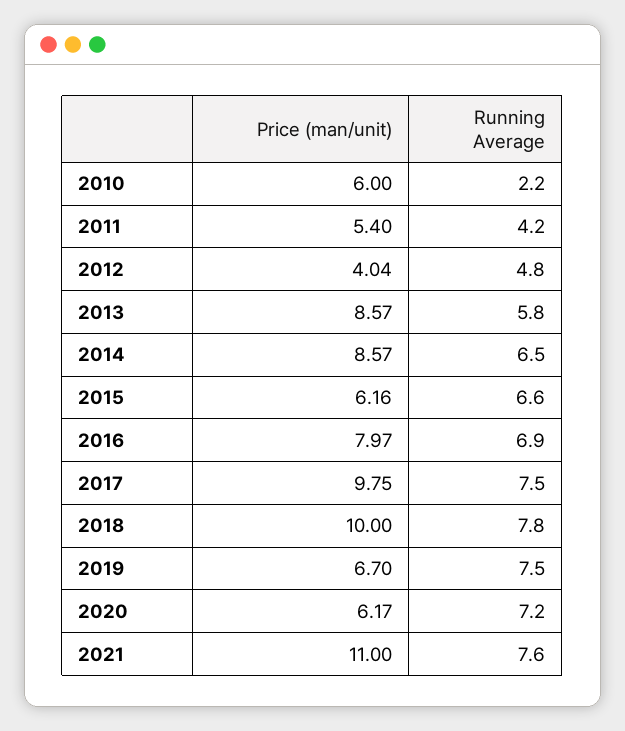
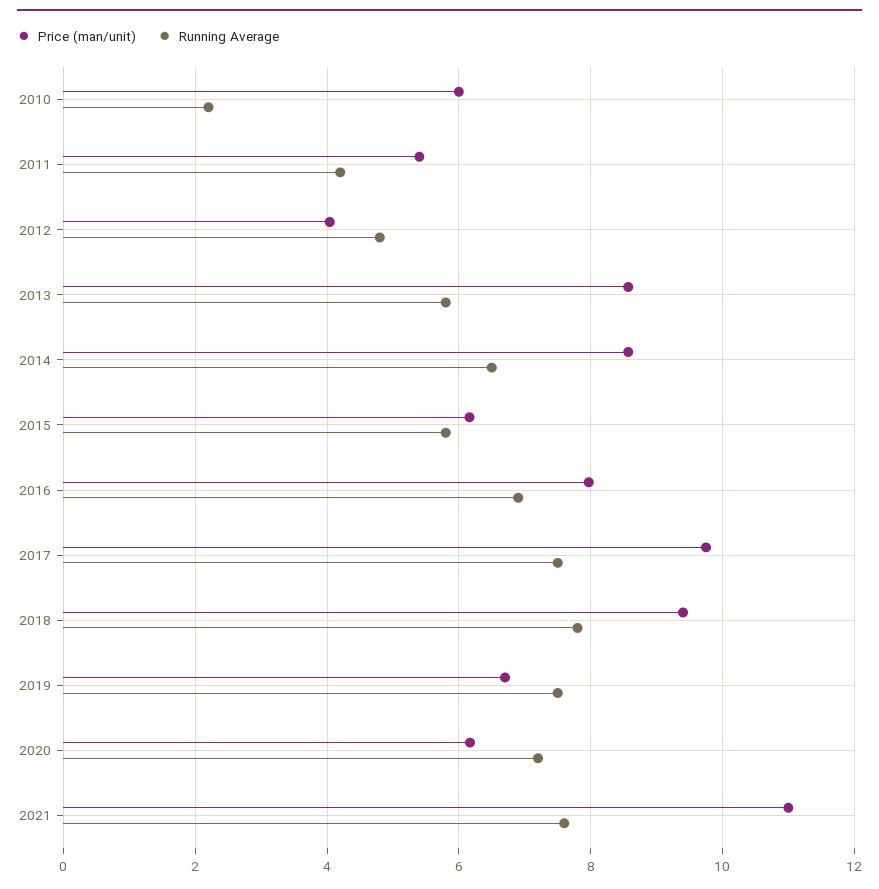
  {
    "Price (man/unit)": {
      "2010": 6,
      "2011": 5.4,
      "2012": 4.04,
      "2013": 8.57,
      "2014": 8.57,
      "2015": 6.16,
      "2016": 7.97,
      "2017": 9.75,
-     "2018": 10,
+     "2018": 9.4,
      "2019": 6.7,
      "2020": 6.17,
      "2021": 11
    },
    "Running Average": {
      "2010": 2.2,
      "2011": 4.2,
      "2012": 4.8,
      "2013": 5.8,
      "2014": 6.5,
-     "2015": 6.6,
+     "2015": 5.8,
      "2016": 6.9,
      "2017": 7.5,
      "2018": 7.8,
      "2019": 7.5,
      "2020": 7.2,
      "2021": 7.6
    }
  }

